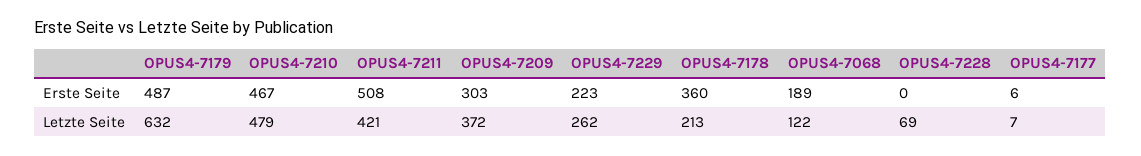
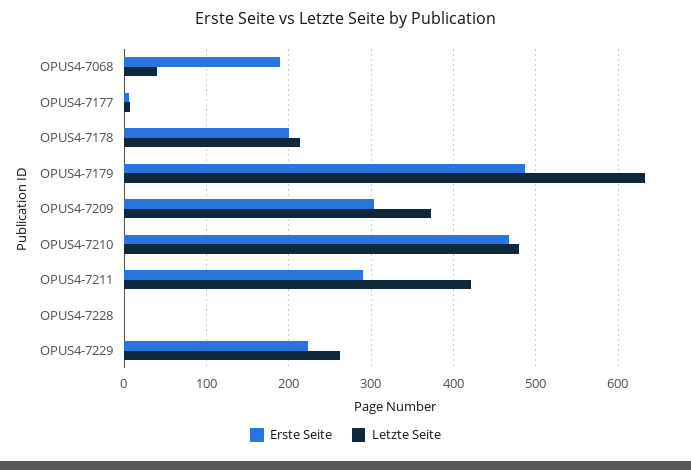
  {
    "Erste Seite": {
      "OPUS4-7179": 487,
      "OPUS4-7210": 467,
-     "OPUS4-7211": 508,
+     "OPUS4-7211": 290,
      "OPUS4-7209": 303,
      "OPUS4-7229": 223,
-     "OPUS4-7178": 360,
+     "OPUS4-7178": 200,
      "OPUS4-7068": 189,
      "OPUS4-7228": 0,
      "OPUS4-7177": 6
    },
    "Letzte Seite": {
      "OPUS4-7179": 632,
      "OPUS4-7210": 479,
      "OPUS4-7211": 421,
      "OPUS4-7209": 372,
      "OPUS4-7229": 262,
      "OPUS4-7178": 213,
-     "OPUS4-7068": 122,
+     "OPUS4-7068": 40,
-     "OPUS4-7228": 69,
+     "OPUS4-7228": 0,
      "OPUS4-7177": 7
    }
  }

